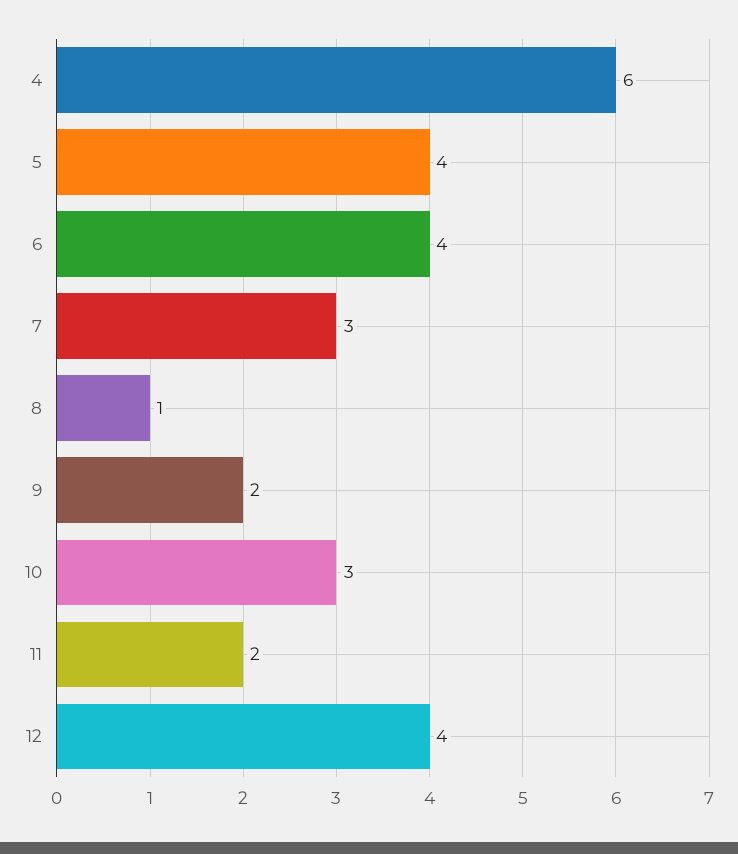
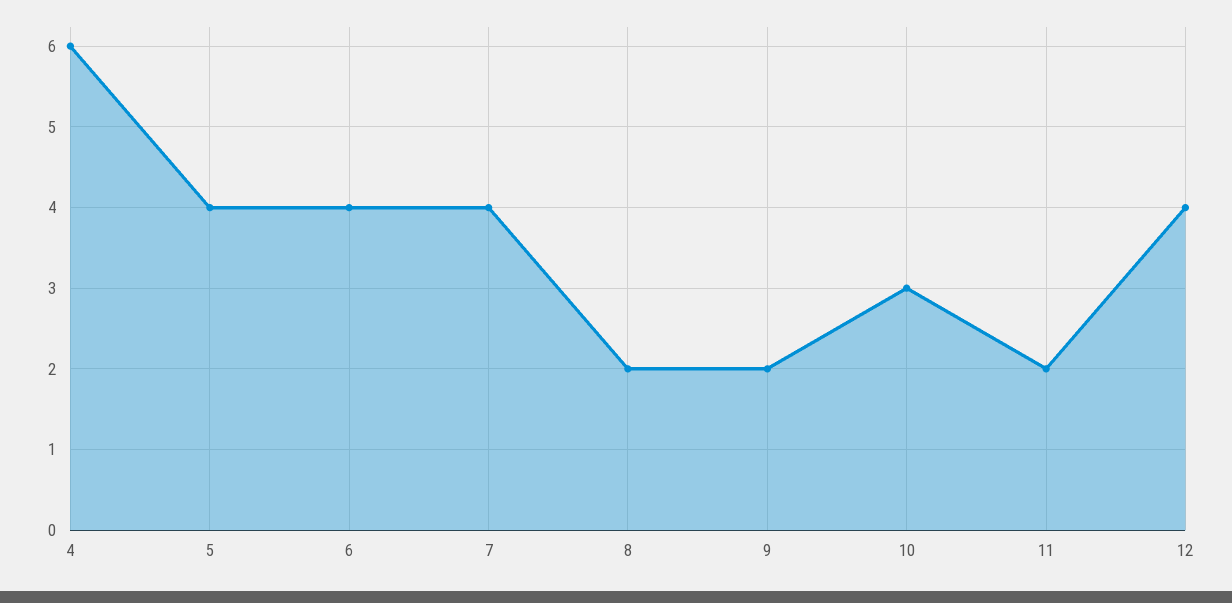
  {
    "4": 6,
    "5": 4,
    "6": 4,
-   "7": 3,
+   "7": 4,
-   "8": 1,
+   "8": 2,
    "9": 2,
    "10": 3,
    "11": 2,
    "12": 4
  }

